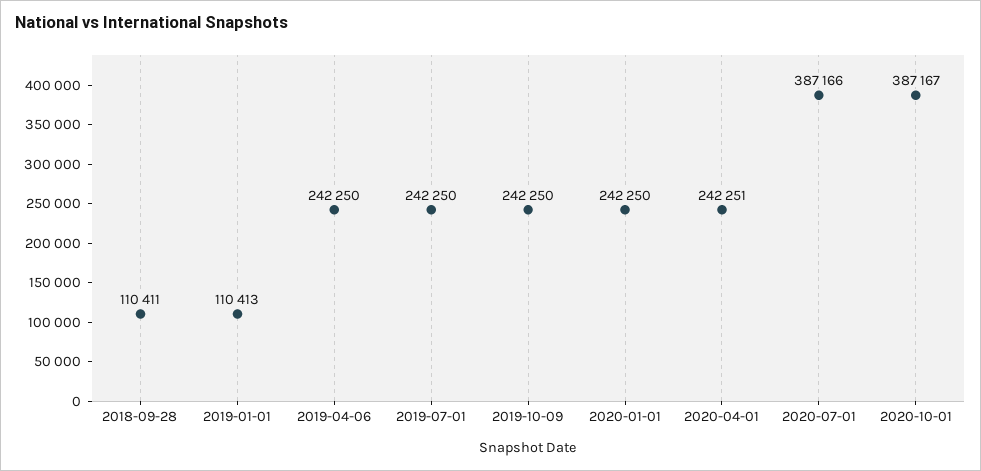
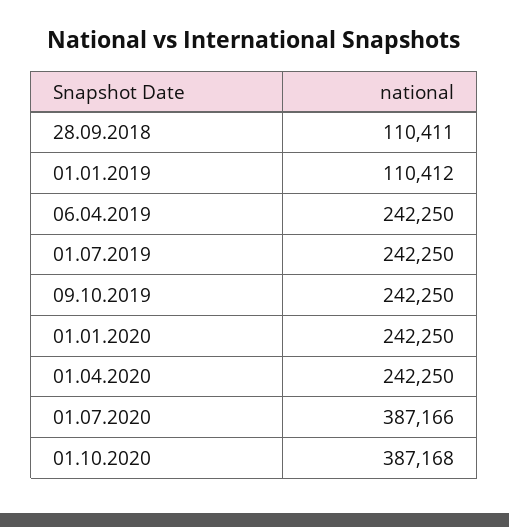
  {
    "2018-09-28": 110411,
-   "2019-01-01": 110413,
+   "2019-01-01": 110412,
    "2019-04-06": 242250,
    "2019-07-01": 242250,
    "2019-10-09": 242250,
    "2020-01-01": 242250,
-   "2020-04-01": 242251,
+   "2020-04-01": 242250,
    "2020-07-01": 387166,
-   "2020-10-01": 387167
+   "2020-10-01": 387168
  }

